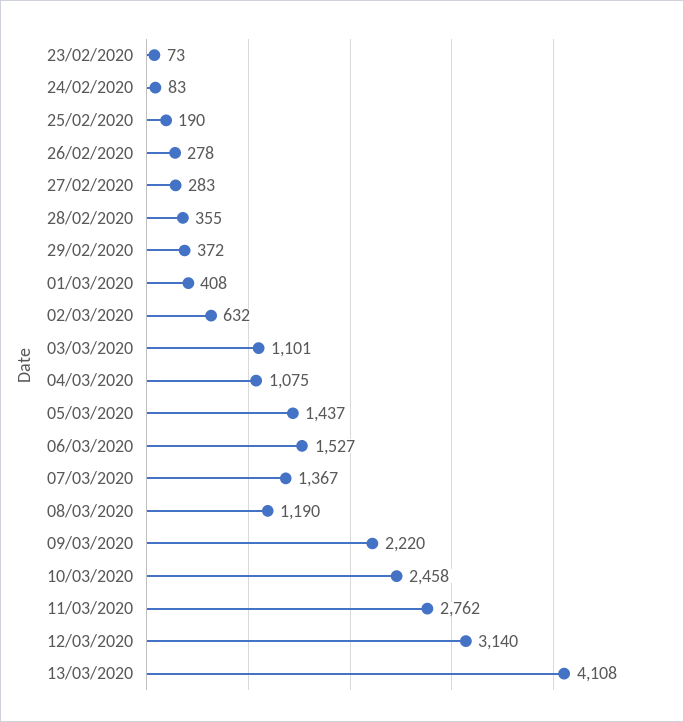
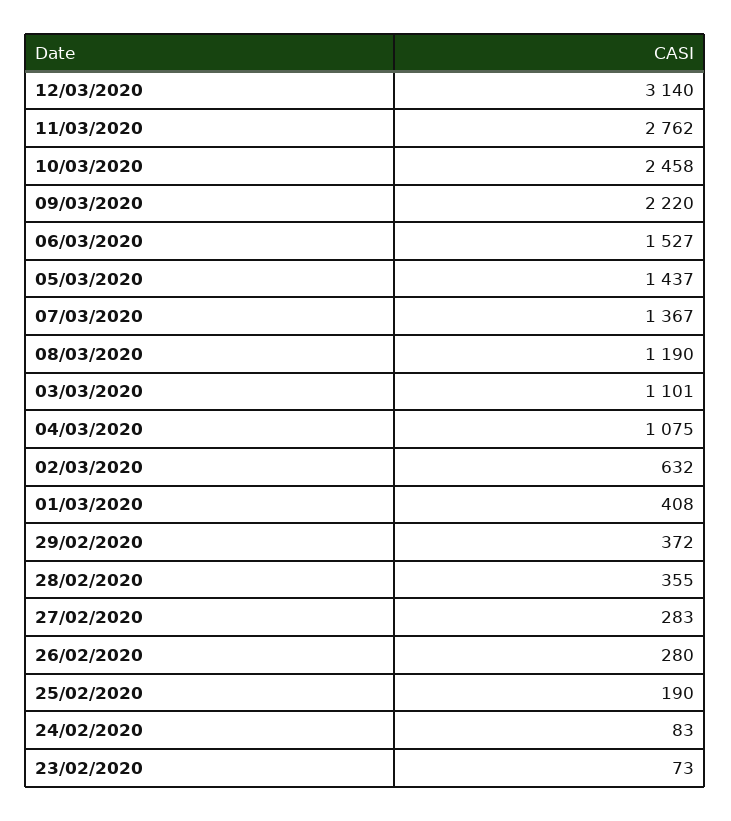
  {
    "23/02/2020": 73,
    "24/02/2020": 83,
    "25/02/2020": 190,
-   "26/02/2020": 278,
+   "26/02/2020": 280,
    "27/02/2020": 283,
    "28/02/2020": 355,
    "29/02/2020": 372,
    "01/03/2020": 408,
    "02/03/2020": 632,
    "03/03/2020": 1101,
    "04/03/2020": 1075,
    "05/03/2020": 1437,
    "06/03/2020": 1527,
    "07/03/2020": 1367,
    "08/03/2020": 1190,
    "09/03/2020": 2220,
    "10/03/2020": 2458,
    "11/03/2020": 2762,
-   "12/03/2020": 3140,
+   "12/03/2020": 3140
-   "13/03/2020": 4108
  }

